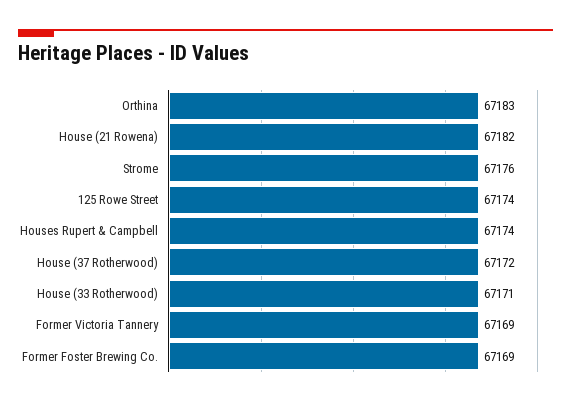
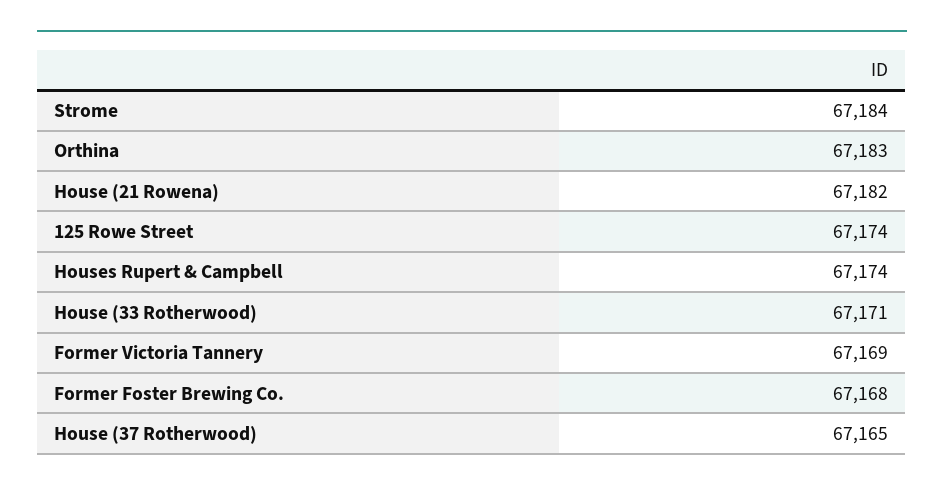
  {
    "Orthina": 67183,
    "House (21 Rowena)": 67182,
-   "Strome": 67176,
+   "Strome": 67184,
    "125 Rowe Street": 67174,
    "Houses Rupert & Campbell": 67174,
-   "House (37 Rotherwood)": 67172,
+   "House (37 Rotherwood)": 67165,
    "House (33 Rotherwood)": 67171,
    "Former Victoria Tannery": 67169,
-   "Former Foster Brewing Co.": 67169
+   "Former Foster Brewing Co.": 67168
  }

